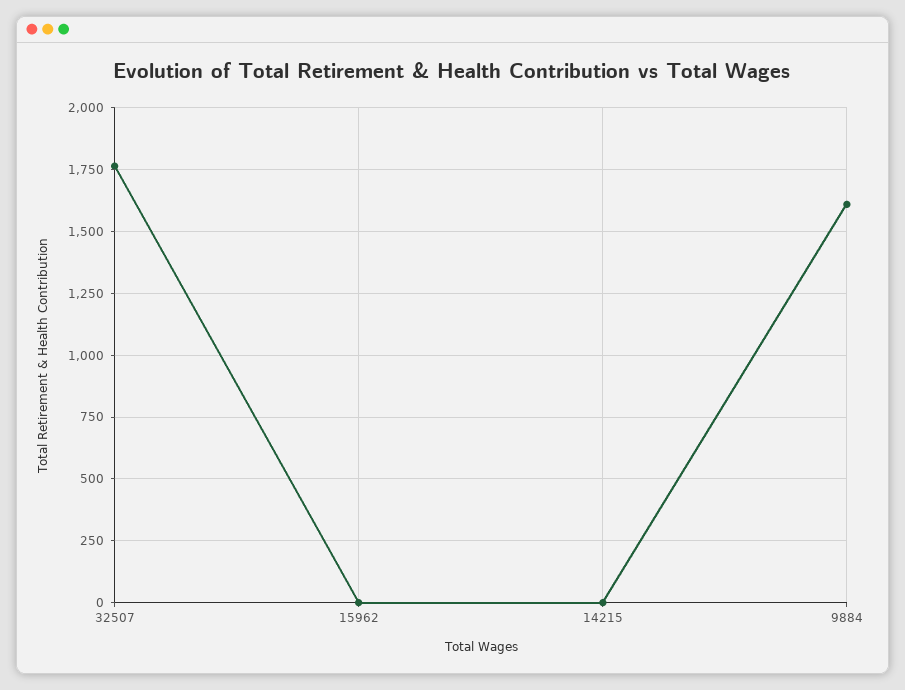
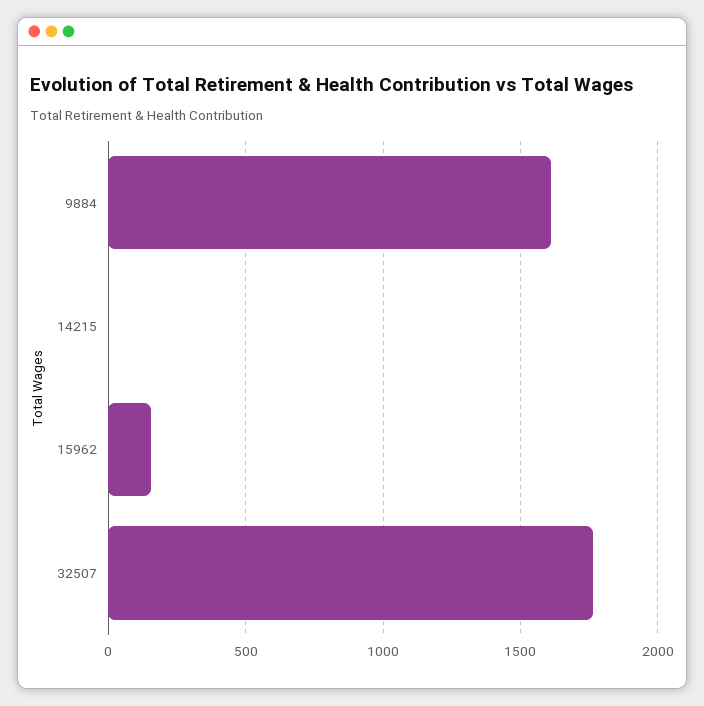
  {
    "32507": 1775,
-   "15962": 0,
+   "15962": 150,
    "14215": 0,
    "9884": 1600
  }

